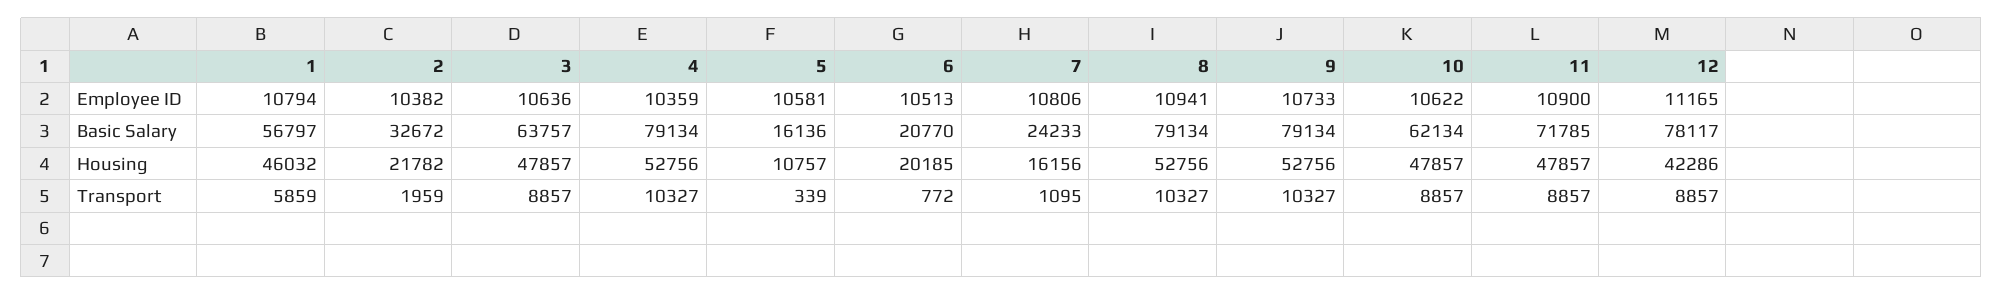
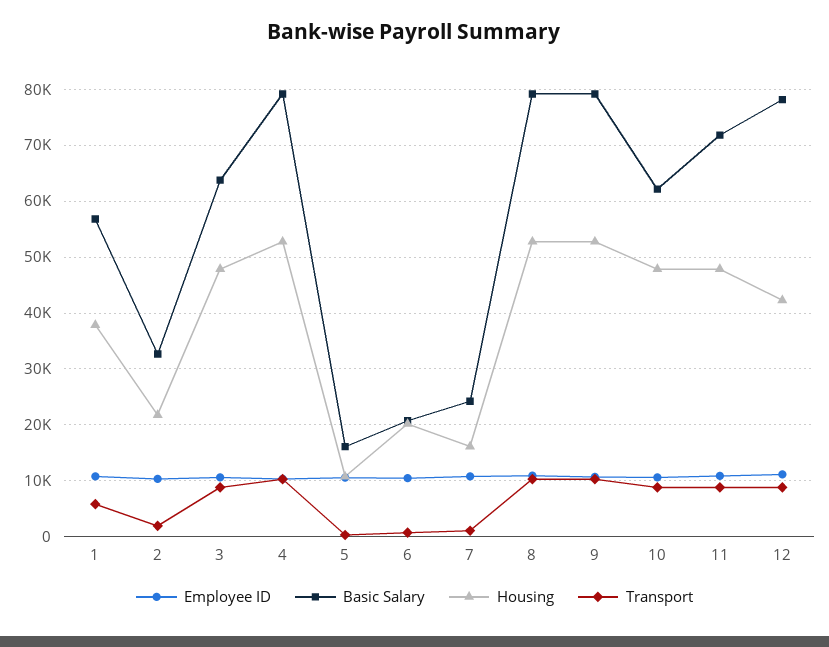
  {
    "Employee ID": {
      "1": 10794,
      "2": 10382,
      "3": 10636,
      "4": 10359,
      "5": 10581,
      "6": 10513,
      "7": 10806,
      "8": 10941,
      "9": 10733,
      "10": 10622,
      "11": 10900,
      "12": 11165
    },
    "Basic Salary": {
      "1": 56797,
      "2": 32672,
      "3": 63757,
      "4": 79134,
      "5": 16136,
      "6": 20770,
      "7": 24233,
      "8": 79134,
      "9": 79134,
      "10": 62134,
      "11": 71785,
      "12": 78117
    },
    "Housing": {
-     "1": 46032,
+     "1": 38000,
      "2": 21782,
      "3": 47857,
      "4": 52756,
      "5": 10757,
      "6": 20185,
      "7": 16156,
      "8": 52756,
      "9": 52756,
      "10": 47857,
      "11": 47857,
      "12": 42286
    },
    "Transport": {
      "1": 5859,
      "2": 1959,
      "3": 8857,
      "4": 10327,
      "5": 339,
      "6": 772,
      "7": 1095,
      "8": 10327,
      "9": 10327,
      "10": 8857,
      "11": 8857,
      "12": 8857
    }
  }

